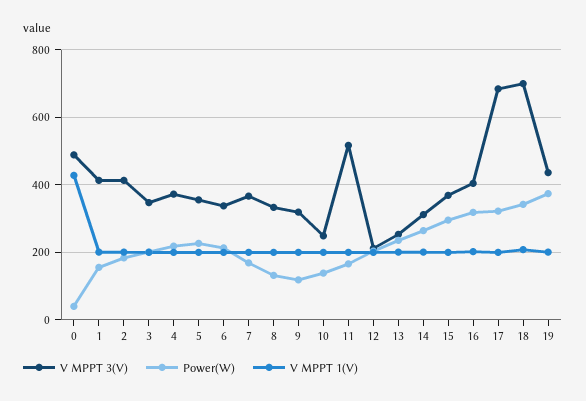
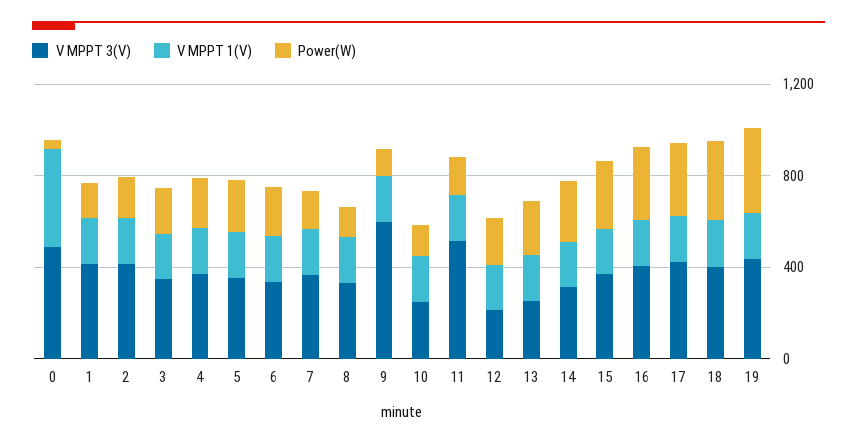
  {
    "V MPPT 3(V)": {
      "0": 480,
      "1": 420,
      "2": 420,
      "3": 340,
      "4": 380,
      "5": 360,
      "6": 340,
      "7": 360,
      "8": 340,
-     "9": 320,
+     "9": 600,
      "10": 240,
      "11": 520,
      "12": 220,
      "13": 260,
      "14": 320,
      "15": 360,
      "16": 400,
-     "17": 680,
+     "17": 400,
-     "18": 700,
+     "18": 400,
      "19": 440
    },
    "Power(W)": {
      "0": 40,
      "1": 160,
      "2": 180,
      "3": 200,
      "4": 220,
      "5": 220,
      "6": 220,
      "7": 160,
      "8": 140,
      "9": 120,
      "10": 140,
      "11": 160,
      "12": 200,
      "13": 240,
      "14": 260,
      "15": 300,
      "16": 320,
      "17": 320,
      "18": 340,
      "19": 380
    },
    "V MPPT 1(V)": {
      "0": 420,
      "1": 200,
      "2": 200,
      "3": 200,
      "4": 200,
      "5": 200,
      "6": 200,
      "7": 200,
      "8": 200,
      "9": 200,
      "10": 200,
      "11": 200,
      "12": 200,
      "13": 200,
      "14": 200,
      "15": 200,
      "16": 200,
      "17": 200,
      "18": 200,
      "19": 200
    }
  }

